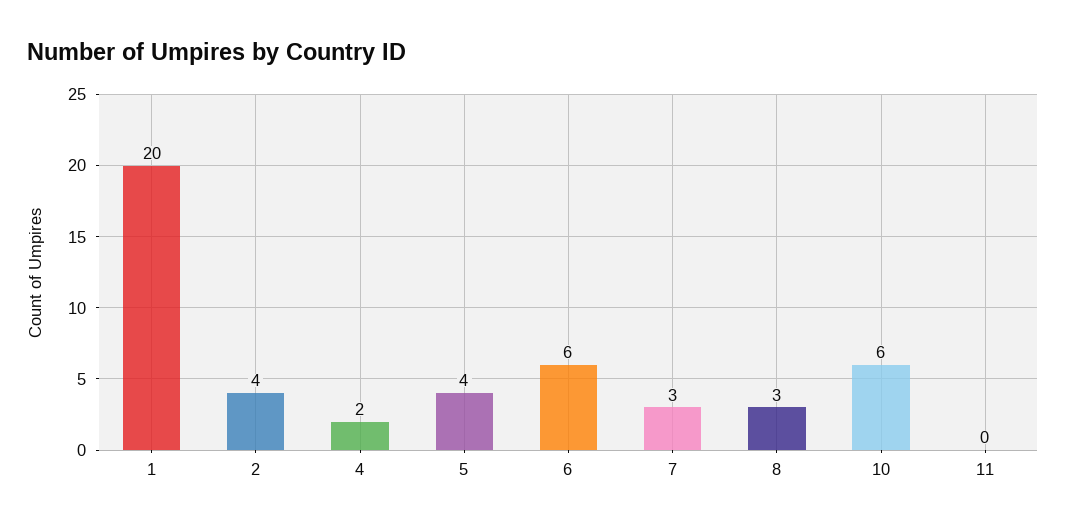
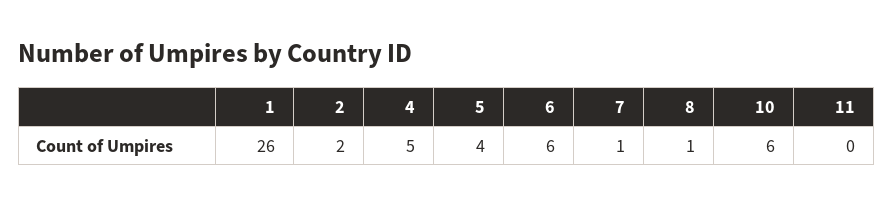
  {
-   "1": 20,
+   "1": 26,
-   "2": 4,
+   "2": 2,
-   "4": 2,
+   "4": 5,
    "5": 4,
    "6": 6,
-   "7": 3,
+   "7": 1,
-   "8": 3,
+   "8": 1,
    "10": 6,
    "11": 0
  }

